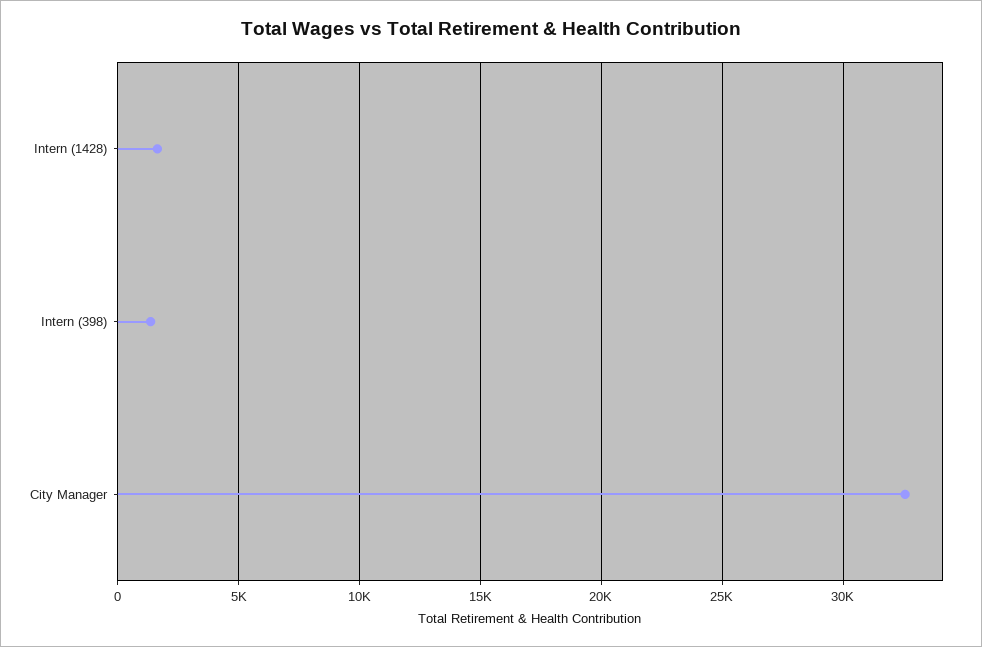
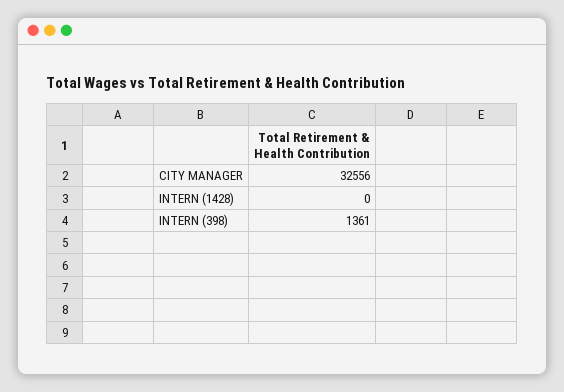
  {
-   "Intern (1428)": 1500,
+   "Intern (1428)": 0,
    "Intern (398)": 1361,
    "City Manager": 32556
  }

